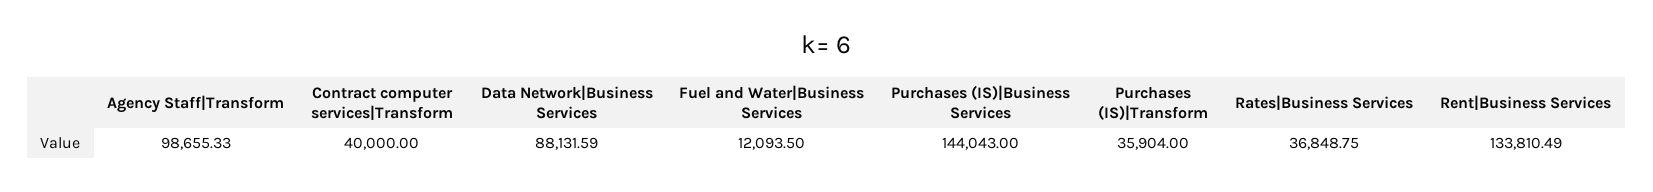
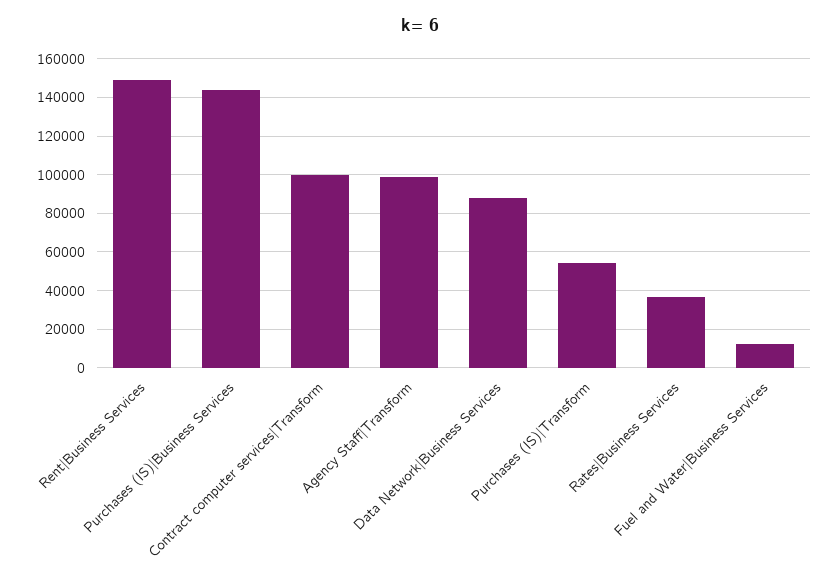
  {
    "Agency Staff|Transform": 98655.33,
-   "Contract computer services|Transform": 40000,
+   "Contract computer services|Transform": 100000,
    "Data Network|Business Services": 88131.59,
    "Fuel and Water|Business Services": 12093.5,
    "Purchases (IS)|Business Services": 144043,
-   "Purchases (IS)|Transform": 35904,
+   "Purchases (IS)|Transform": 55000,
    "Rates|Business Services": 36848.75,
-   "Rent|Business Services": 133810.49
+   "Rent|Business Services": 150000
  }

